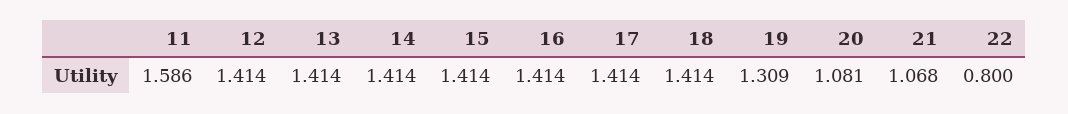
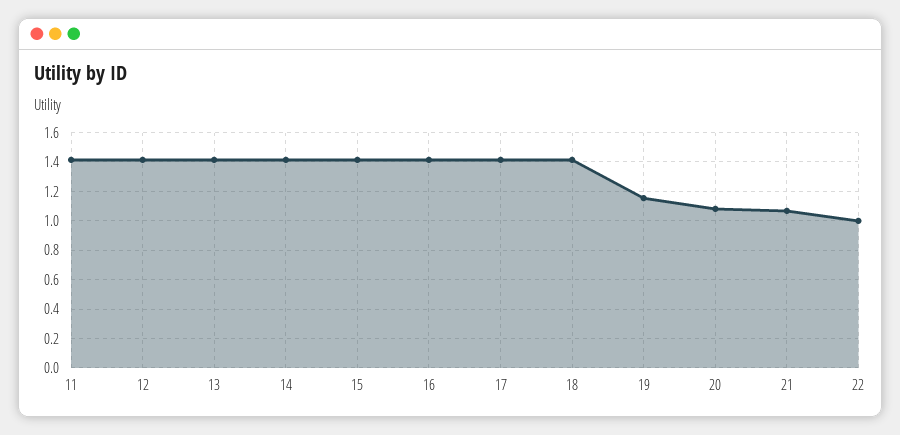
  {
-   "11": 1.586,
+   "11": 1.4,
    "12": 1.414,
    "13": 1.414,
    "14": 1.414,
    "15": 1.414,
    "16": 1.414,
    "17": 1.414,
    "18": 1.414,
-   "19": 1.309,
+   "19": 1.15,
    "20": 1.081,
    "21": 1.068,
-   "22": 0.8
+   "22": 1
  }

